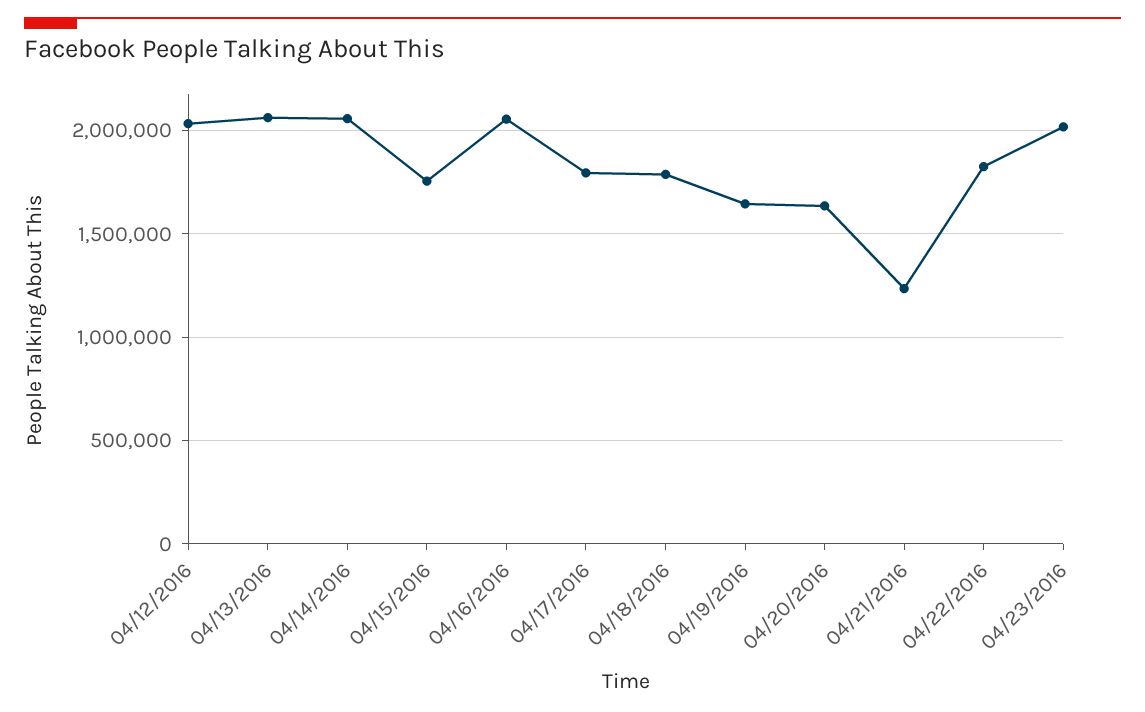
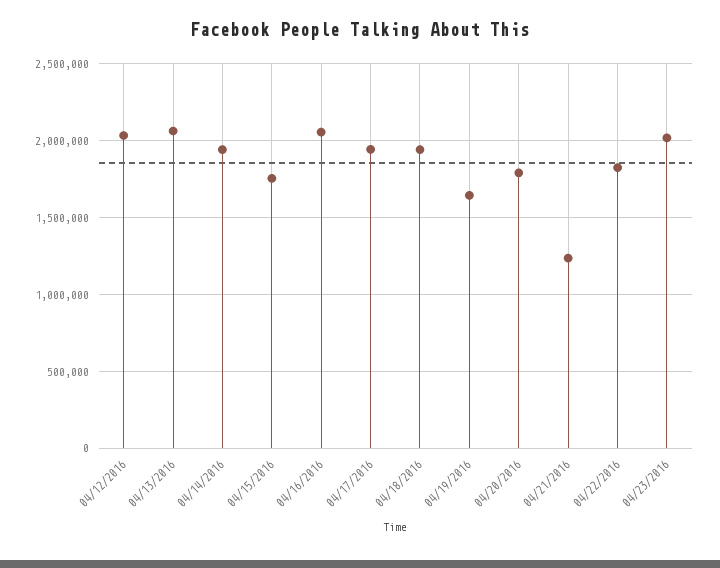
  {
    "04/12/2016": 2050000,
    "04/13/2016": 2050000,
-   "04/14/2016": 2050000,
+   "04/14/2016": 1950000,
    "04/15/2016": 1750000,
    "04/16/2016": 2050000,
-   "04/17/2016": 1800000,
+   "04/17/2016": 1950000,
-   "04/18/2016": 1800000,
+   "04/18/2016": 1950000,
    "04/19/2016": 1650000,
-   "04/20/2016": 1650000,
+   "04/20/2016": 1800000,
    "04/21/2016": 1250000,
    "04/22/2016": 1850000,
    "04/23/2016": 2000000
  }

